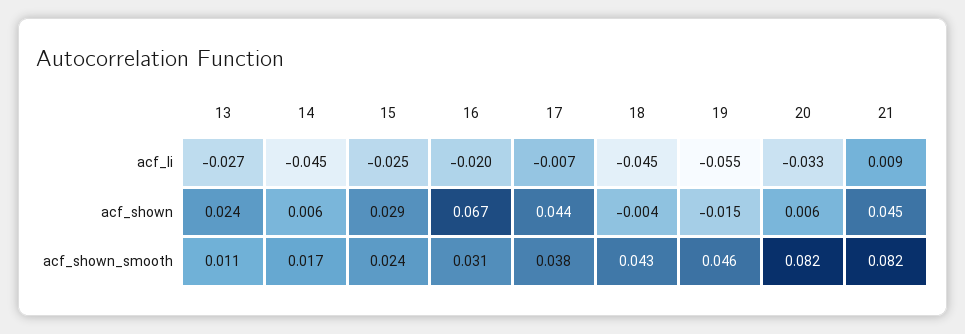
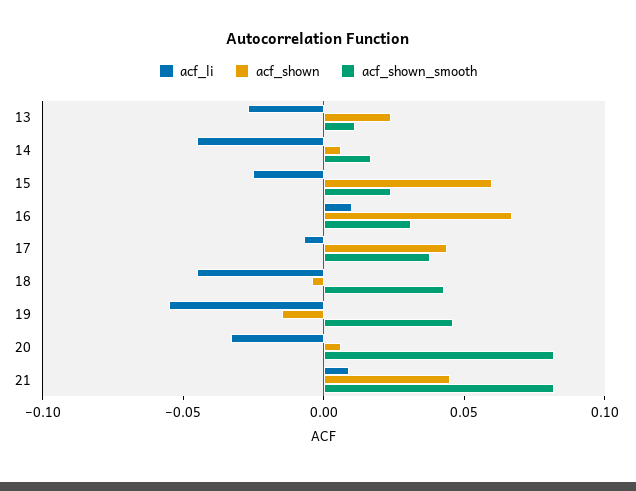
  {
    "acf_li": {
      "13": -0.027,
      "14": -0.045,
      "15": -0.025,
-     "16": -0.02,
+     "16": 0.01,
      "17": -0.007,
      "18": -0.045,
      "19": -0.055,
      "20": -0.033,
      "21": 0.009
    },
    "acf_shown": {
      "13": 0.024,
      "14": 0.006,
-     "15": 0.029,
+     "15": 0.06,
      "16": 0.067,
      "17": 0.044,
      "18": -0.004,
      "19": -0.015,
      "20": 0.006,
      "21": 0.045
    },
    "acf_shown_smooth": {
      "13": 0.011,
      "14": 0.017,
      "15": 0.024,
      "16": 0.031,
      "17": 0.038,
      "18": 0.043,
      "19": 0.046,
      "20": 0.082,
      "21": 0.082
    }
  }

